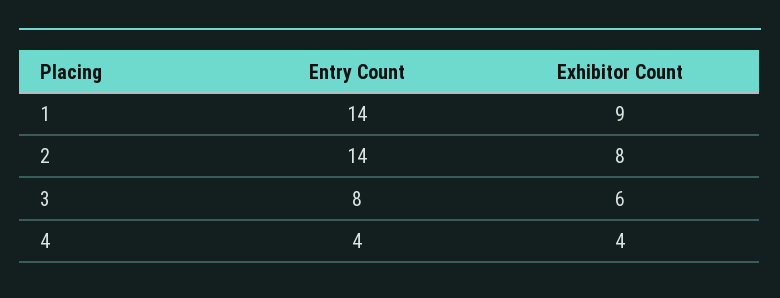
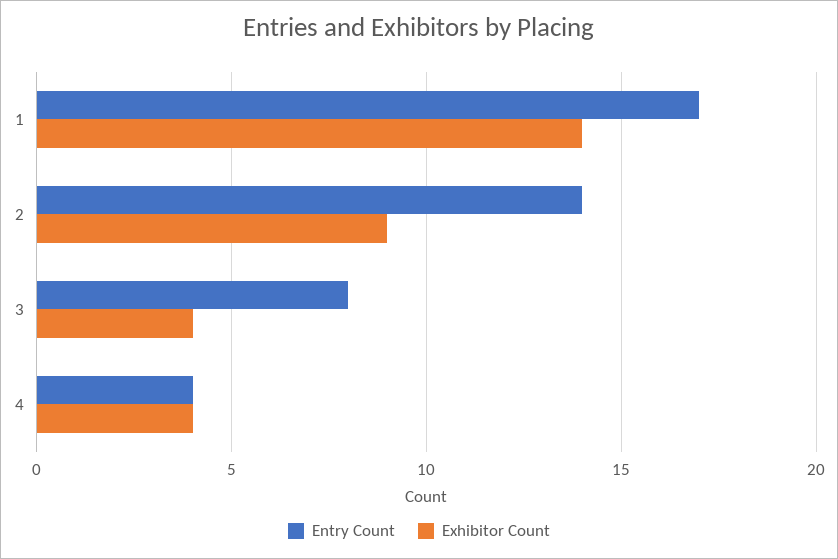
  {
    "Entry Count": {
-     "1": 14,
+     "1": 17,
      "2": 14,
      "3": 8,
      "4": 4
    },
    "Exhibitor Count": {
-     "1": 9,
+     "1": 14,
-     "2": 8,
+     "2": 9,
-     "3": 6,
+     "3": 4,
      "4": 4
    }
  }

